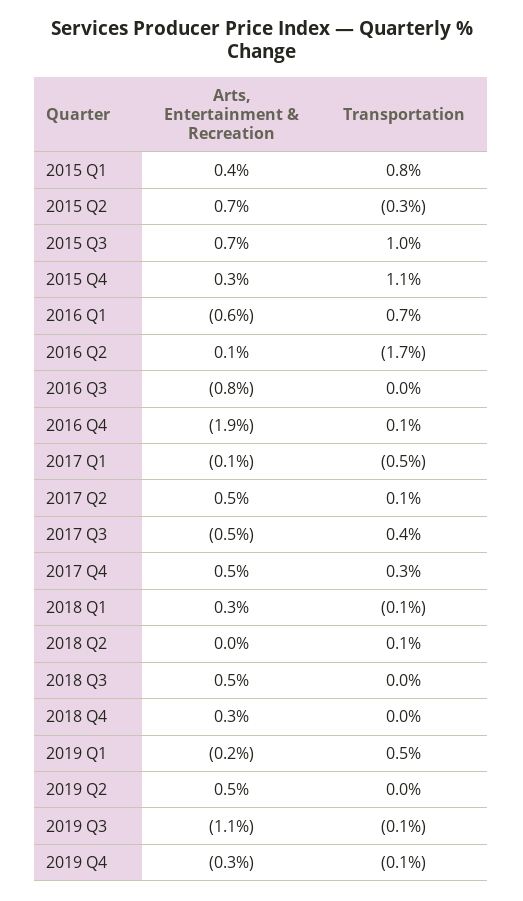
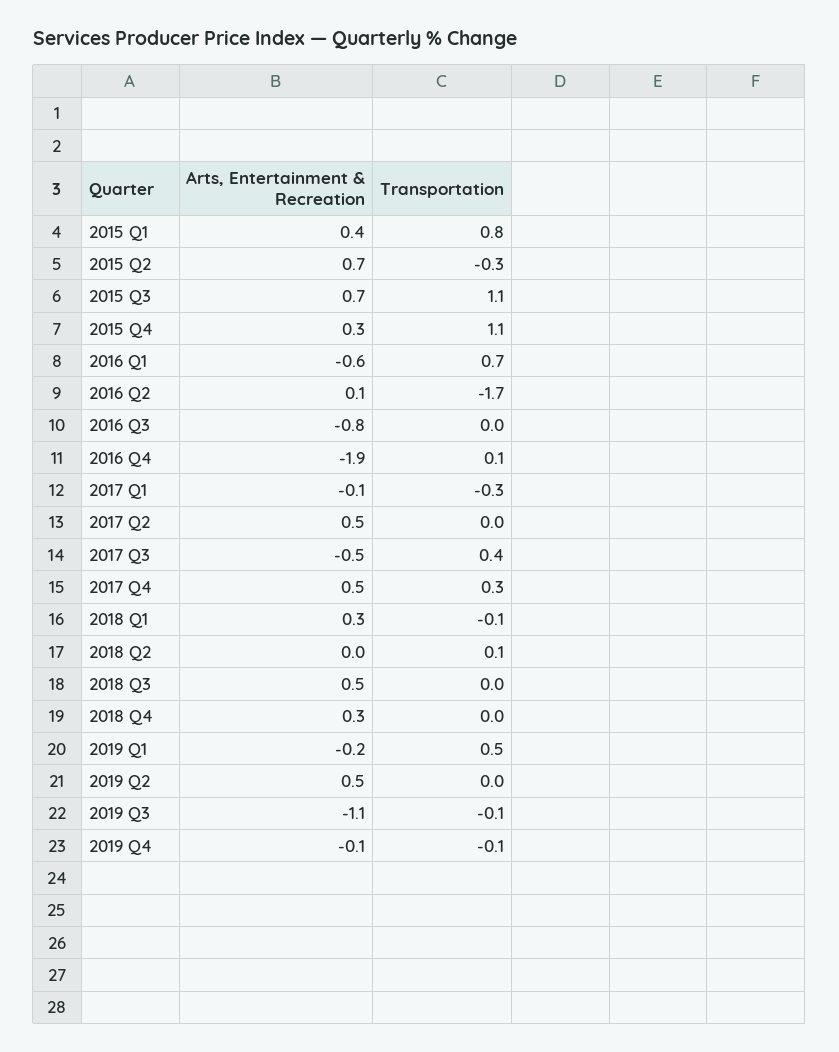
  {
    "Arts, Entertainment & Recreation": {
      "2015 Q1": 0.4,
      "2015 Q2": 0.7,
      "2015 Q3": 0.7,
      "2015 Q4": 0.3,
      "2016 Q1": -0.6,
      "2016 Q2": 0.1,
      "2016 Q3": -0.8,
      "2016 Q4": -1.9,
      "2017 Q1": -0.1,
      "2017 Q2": 0.5,
      "2017 Q3": -0.5,
      "2017 Q4": 0.5,
      "2018 Q1": 0.3,
      "2018 Q2": 0,
      "2018 Q3": 0.5,
      "2018 Q4": 0.3,
      "2019 Q1": -0.2,
      "2019 Q2": 0.5,
      "2019 Q3": -1.1,
-     "2019 Q4": -0.3
+     "2019 Q4": -0.1
    },
    "Transportation": {
      "2015 Q1": 0.8,
      "2015 Q2": -0.3,
-     "2015 Q3": 1,
+     "2015 Q3": 1.1,
      "2015 Q4": 1.1,
      "2016 Q1": 0.7,
      "2016 Q2": -1.7,
      "2016 Q3": 0,
      "2016 Q4": 0.1,
-     "2017 Q1": -0.5,
+     "2017 Q1": -0.3,
-     "2017 Q2": 0.1,
+     "2017 Q2": 0,
      "2017 Q3": 0.4,
      "2017 Q4": 0.3,
      "2018 Q1": -0.1,
      "2018 Q2": 0.1,
      "2018 Q3": 0,
      "2018 Q4": 0,
      "2019 Q1": 0.5,
      "2019 Q2": 0,
      "2019 Q3": -0.1,
      "2019 Q4": -0.1
    }
  }

